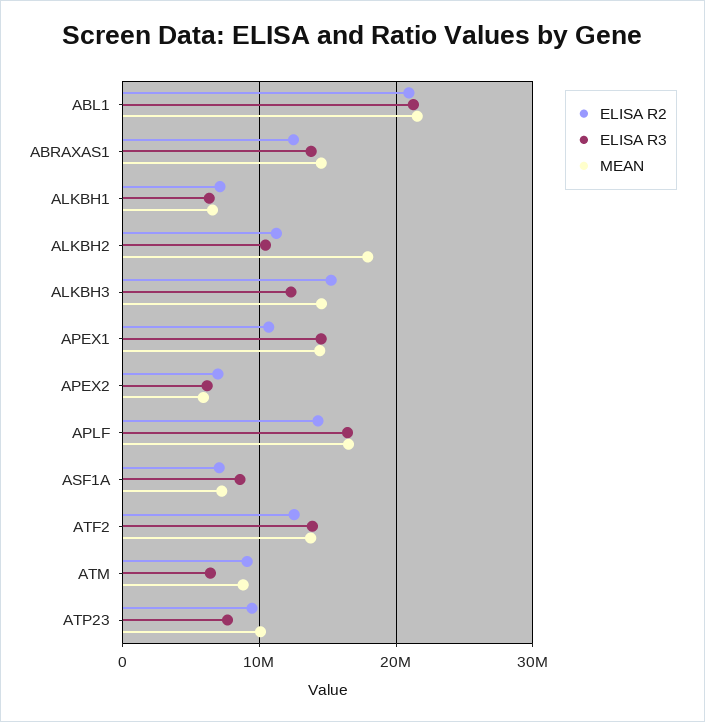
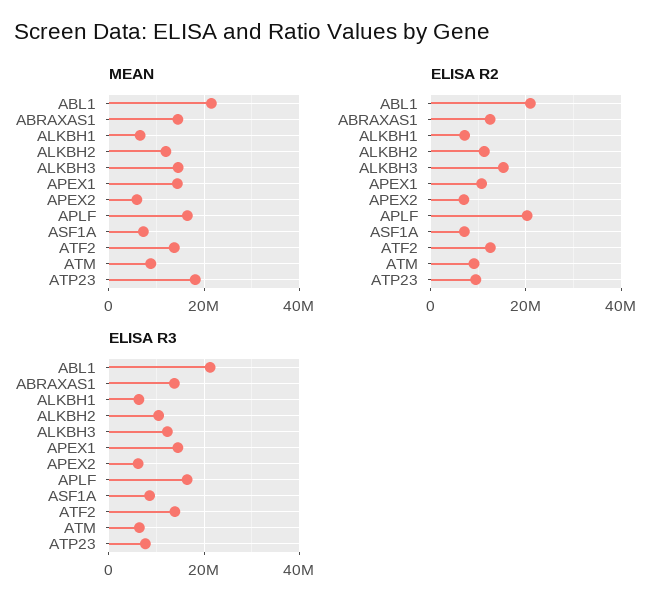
  {
    "ELISA R2": {
      "ABL1": 21000000,
      "ABRAXAS1": 12000000,
      "ALKBH1": 7000000,
      "ALKBH2": 11000000,
      "ALKBH3": 15000000,
      "APEX1": 11000000,
      "APEX2": 7000000,
-     "APLF": 14000000,
+     "APLF": 20000000,
      "ASF1A": 7000000,
      "ATF2": 13000000,
      "ATM": 9000000,
      "ATP23": 9000000
    },
    "ELISA R3": {
      "ABL1": 21000000,
      "ABRAXAS1": 14000000,
      "ALKBH1": 6000000,
      "ALKBH2": 10000000,
      "ALKBH3": 12000000,
      "APEX1": 15000000,
      "APEX2": 6000000,
      "APLF": 16000000,
      "ASF1A": 9000000,
      "ATF2": 14000000,
      "ATM": 6000000,
      "ATP23": 8000000
    },
    "MEAN": {
      "ABL1": 22000000,
      "ABRAXAS1": 15000000,
      "ALKBH1": 7000000,
-     "ALKBH2": 18000000,
+     "ALKBH2": 12000000,
      "ALKBH3": 15000000,
      "APEX1": 14000000,
      "APEX2": 6000000,
      "APLF": 17000000,
      "ASF1A": 7000000,
      "ATF2": 14000000,
      "ATM": 9000000,
-     "ATP23": 10000000
+     "ATP23": 18000000
    }
  }

